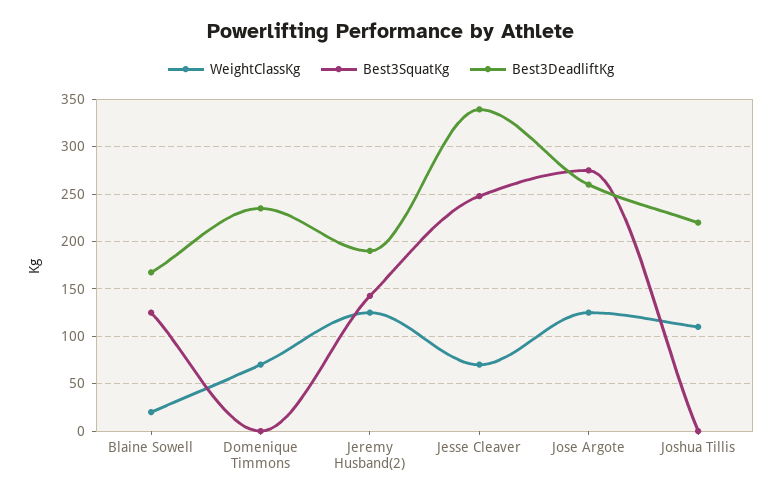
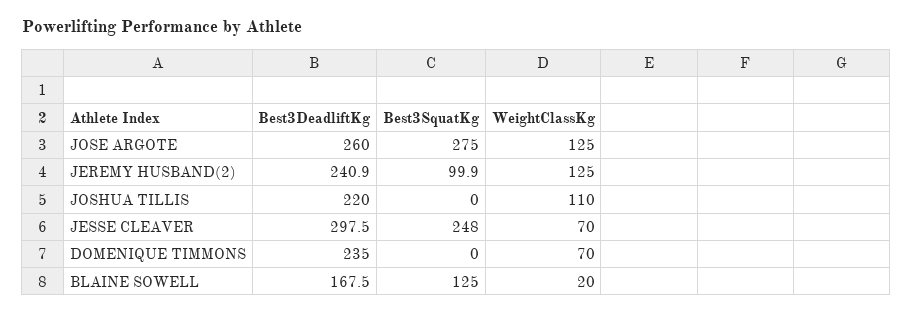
  {
    "WeightClassKg": {
      "Blaine Sowell": 20,
      "Domenique Timmons": 70,
      "Jeremy Husband(2)": 125,
      "Jesse Cleaver": 70,
      "Jose Argote": 125,
      "Joshua Tillis": 110
    },
    "Best3SquatKg": {
      "Blaine Sowell": 125,
      "Domenique Timmons": 0,
-     "Jeremy Husband(2)": 140,
+     "Jeremy Husband(2)": 99.9,
      "Jesse Cleaver": 248,
      "Jose Argote": 275,
      "Joshua Tillis": 0
    },
    "Best3DeadliftKg": {
      "Blaine Sowell": 167.5,
      "Domenique Timmons": 235,
-     "Jeremy Husband(2)": 190,
+     "Jeremy Husband(2)": 240.9,
-     "Jesse Cleaver": 340,
+     "Jesse Cleaver": 297.5,
      "Jose Argote": 260,
      "Joshua Tillis": 220
    }
  }

